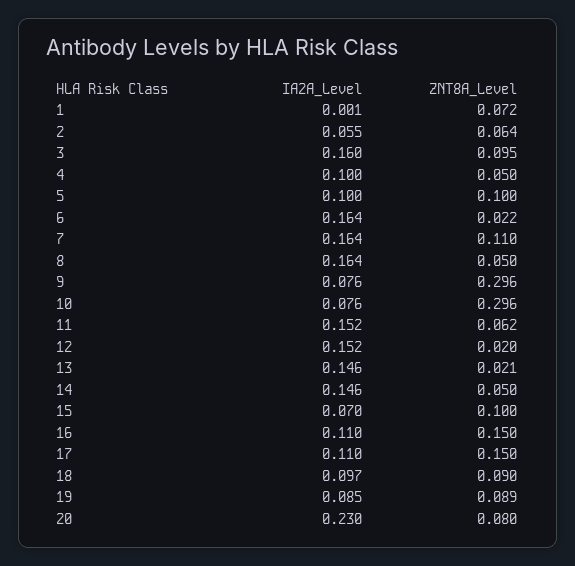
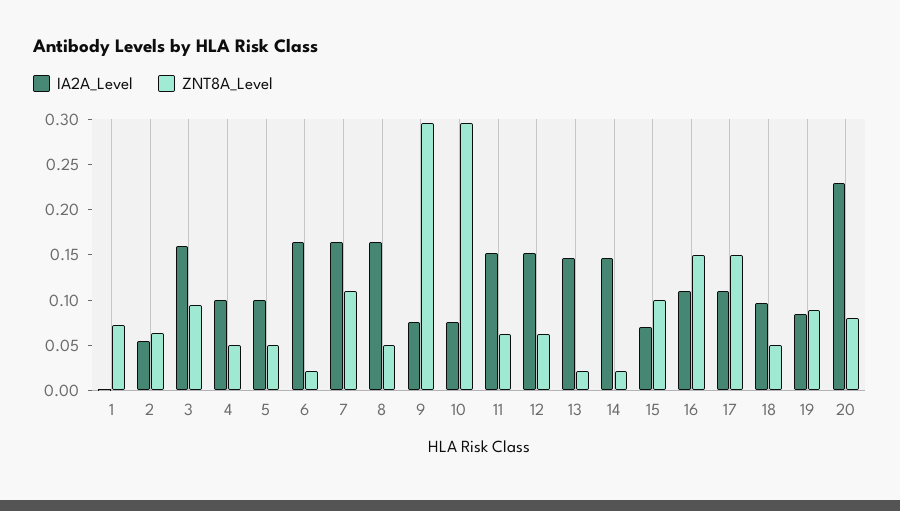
  {
    "IA2A_Level": {
      "1": 0.001,
      "2": 0.055,
      "3": 0.16,
      "4": 0.1,
      "5": 0.1,
      "6": 0.164,
      "7": 0.164,
      "8": 0.164,
      "9": 0.076,
      "10": 0.076,
      "11": 0.152,
      "12": 0.152,
      "13": 0.146,
      "14": 0.146,
      "15": 0.07,
      "16": 0.11,
      "17": 0.11,
      "18": 0.097,
      "19": 0.085,
      "20": 0.23
    },
    "ZNT8A_Level": {
      "1": 0.072,
      "2": 0.064,
      "3": 0.095,
      "4": 0.05,
-     "5": 0.1,
+     "5": 0.05,
      "6": 0.022,
      "7": 0.11,
      "8": 0.05,
      "9": 0.296,
      "10": 0.296,
      "11": 0.062,
-     "12": 0.02,
+     "12": 0.06,
      "13": 0.021,
-     "14": 0.05,
+     "14": 0.02,
      "15": 0.1,
      "16": 0.15,
      "17": 0.15,
-     "18": 0.09,
+     "18": 0.05,
      "19": 0.089,
      "20": 0.08
    }
  }

